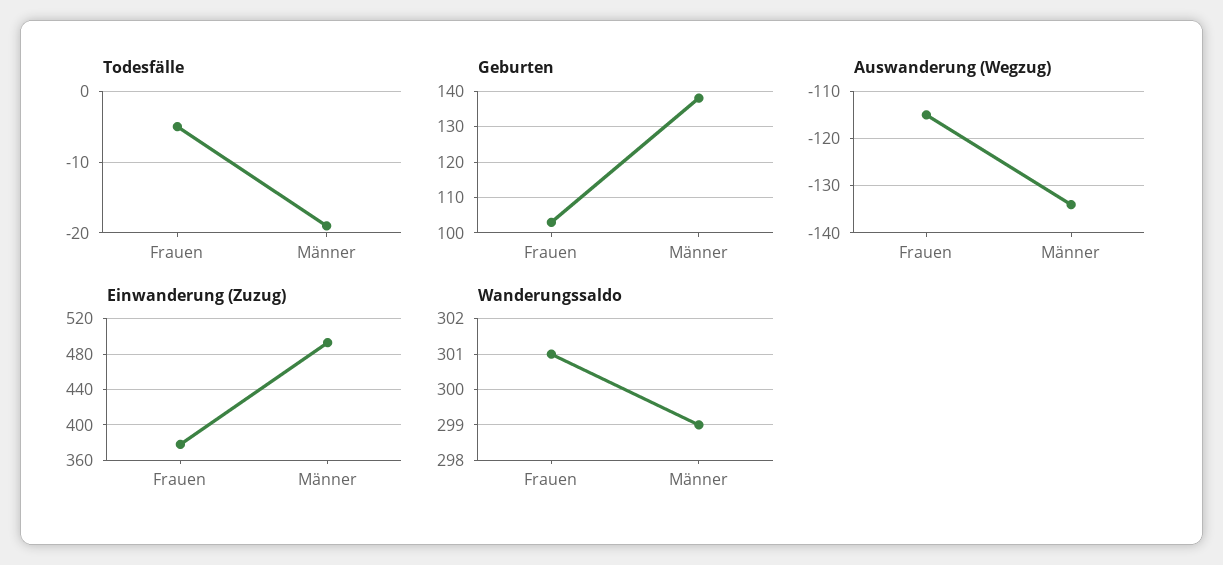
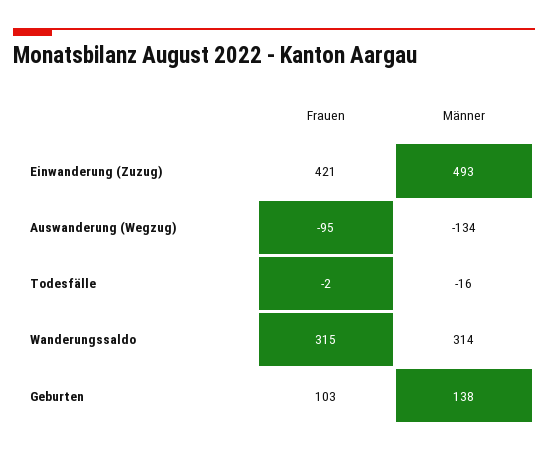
  {
    "Todesfälle": {
-     "Frauen": -5,
+     "Frauen": -2,
-     "Männer": -19
+     "Männer": -16
    },
    "Geburten": {
      "Frauen": 103,
      "Männer": 138
    },
    "Auswanderung (Wegzug)": {
-     "Frauen": -115,
+     "Frauen": -95,
      "Männer": -134
    },
    "Einwanderung (Zuzug)": {
-     "Frauen": 380,
+     "Frauen": 421,
      "Männer": 493
    },
    "Wanderungssaldo": {
-     "Frauen": 301,
+     "Frauen": 315,
-     "Männer": 299
+     "Männer": 314
    }
  }

